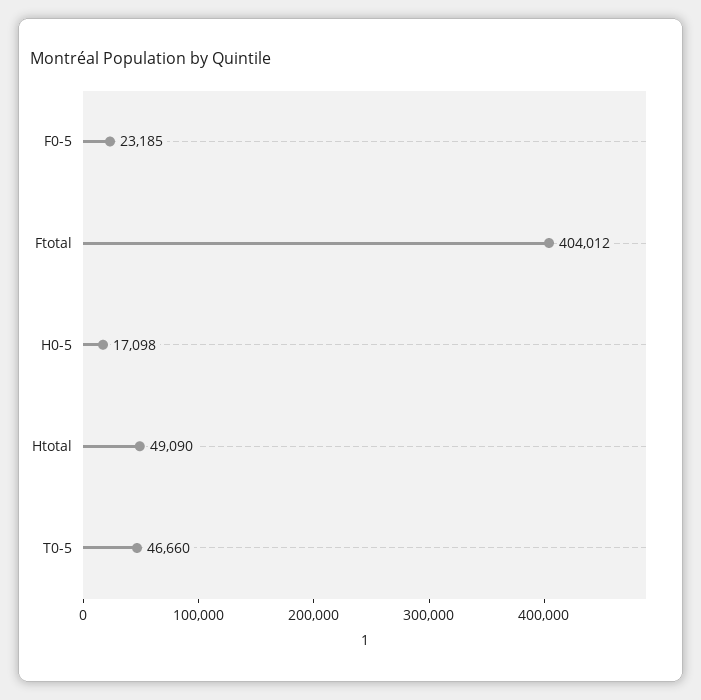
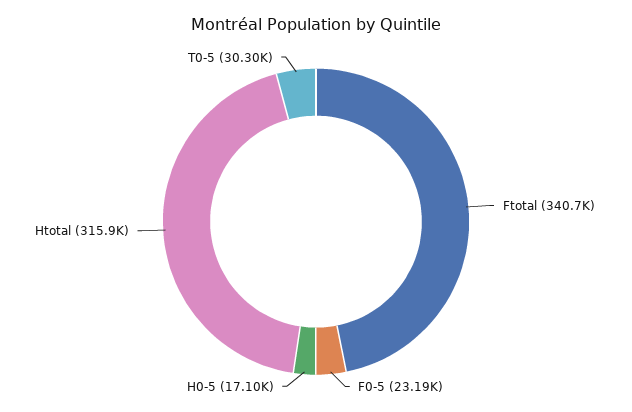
  {
    "F0-5": 23185,
-   "Ftotal": 404012,
+   "Ftotal": 340700,
    "H0-5": 17098,
-   "Htotal": 49090,
+   "Htotal": 315900,
-   "T0-5": 46660
+   "T0-5": 30300
  }

